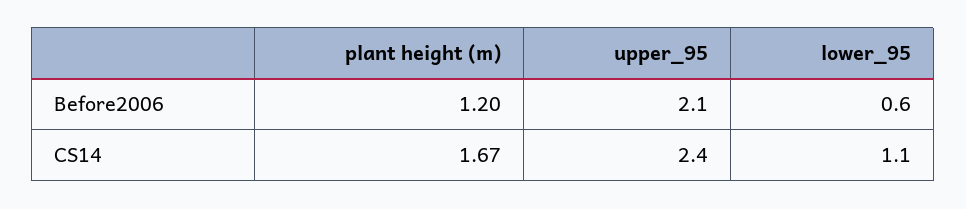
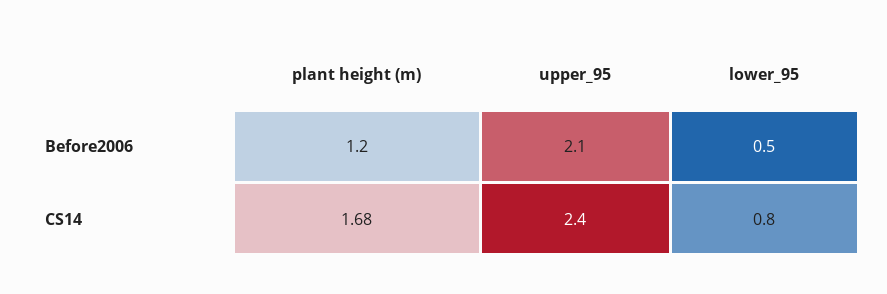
  {
    "plant height (m)": {
      "Before2006": 1.2,
-     "CS14": 1.67
+     "CS14": 1.68
    },
    "upper_95": {
      "Before2006": 2.1,
      "CS14": 2.4
    },
    "lower_95": {
-     "Before2006": 0.6,
+     "Before2006": 0.5,
-     "CS14": 1.1
+     "CS14": 0.8
    }
  }

